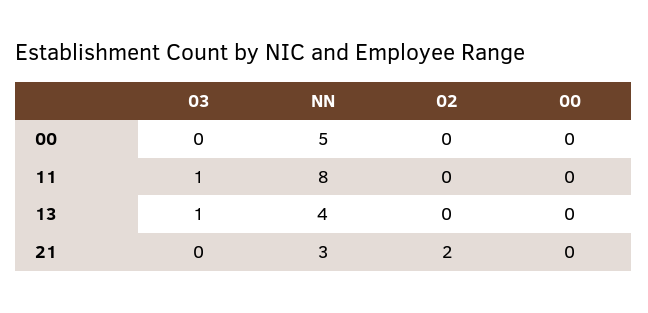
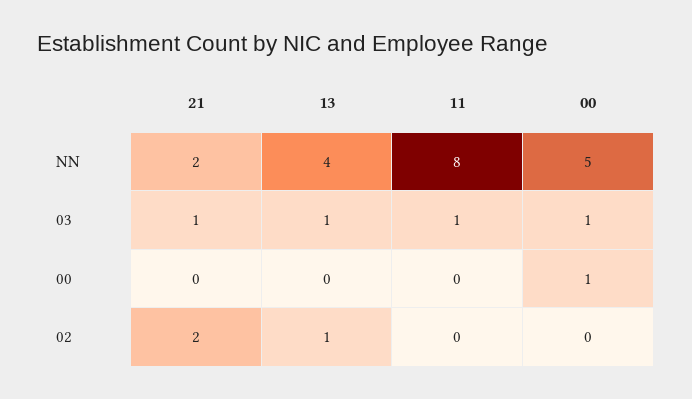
  {
    "03": {
-     "00": 0,
+     "00": 1,
      "11": 1,
      "13": 1,
-     "21": 0
+     "21": 1
    },
    "NN": {
      "00": 5,
      "11": 8,
      "13": 4,
-     "21": 3
+     "21": 2
    },
    "02": {
      "00": 0,
      "11": 0,
-     "13": 0,
+     "13": 1,
      "21": 2
    },
    "00": {
-     "00": 0,
+     "00": 1,
      "11": 0,
      "13": 0,
      "21": 0
    }
  }

